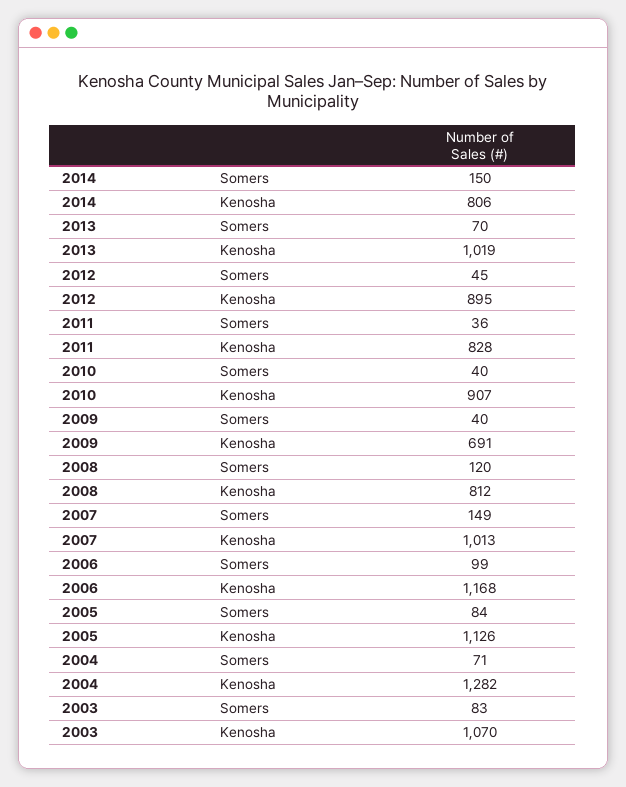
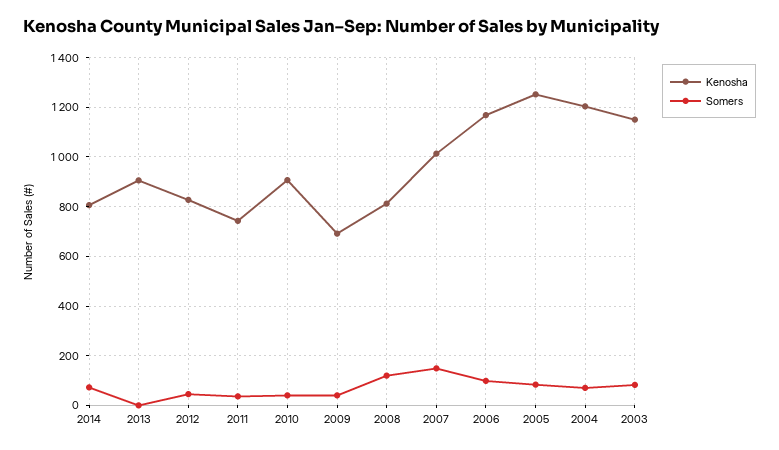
  {
    "Somers": {
-     "2014": 150,
+     "2014": 75,
-     "2013": 70,
+     "2013": 0,
      "2012": 45,
      "2011": 36,
      "2010": 40,
      "2009": 40,
      "2008": 120,
      "2007": 149,
      "2006": 99,
      "2005": 84,
      "2004": 71,
      "2003": 83
    },
    "Kenosha": {
      "2014": 806,
-     "2013": 1019,
+     "2013": 900,
-     "2012": 895,
+     "2012": 825,
-     "2011": 828,
+     "2011": 750,
      "2010": 907,
      "2009": 691,
      "2008": 812,
      "2007": 1013,
      "2006": 1168,
-     "2005": 1126,
+     "2005": 1250,
-     "2004": 1282,
+     "2004": 1200,
-     "2003": 1070
+     "2003": 1150
    }
  }

